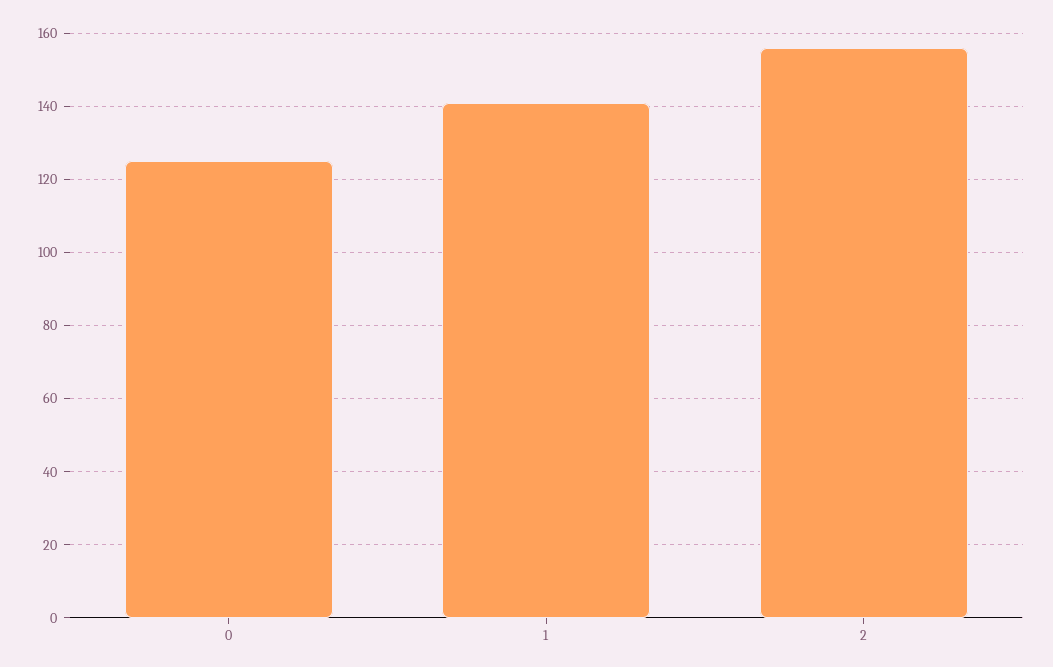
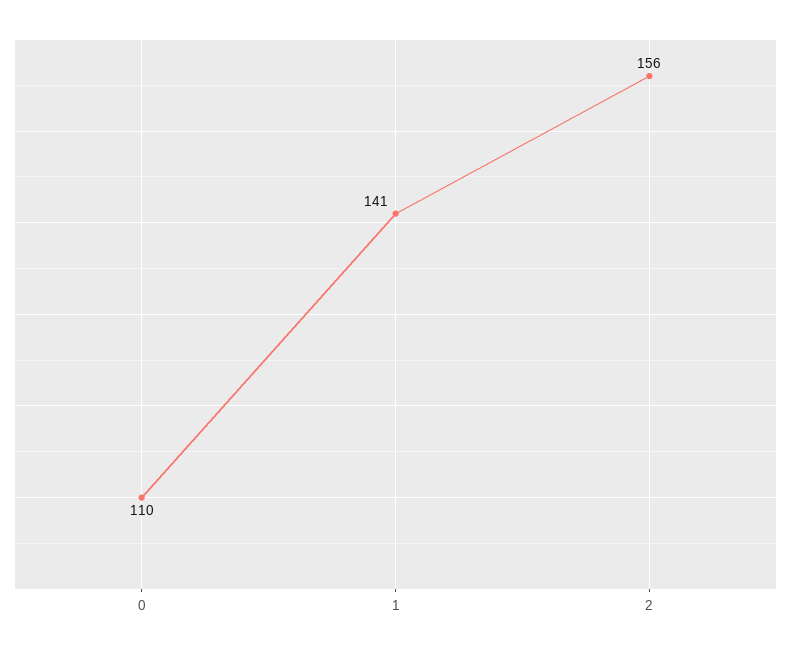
  {
-   "0": 125,
+   "0": 110,
    "1": 141,
    "2": 156
  }

